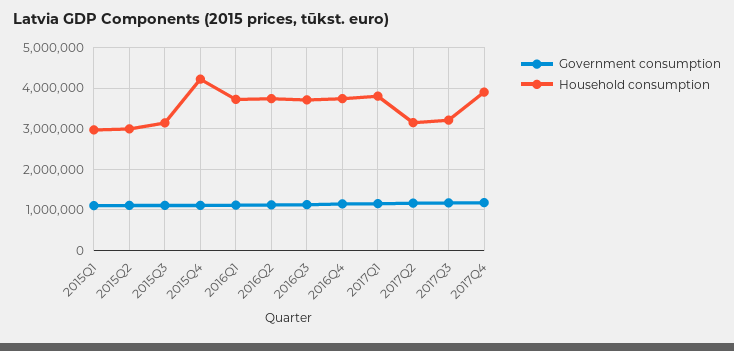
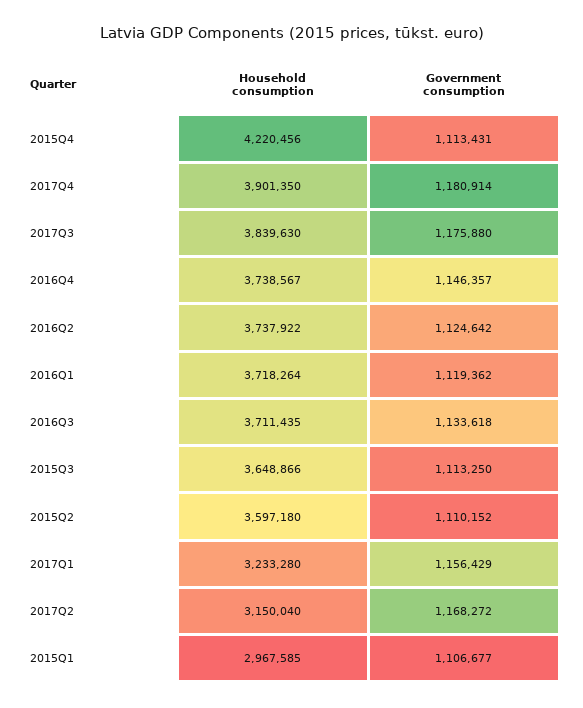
  {
    "Government consumption": {
      "2015Q1": 1106677,
      "2015Q2": 1110152,
      "2015Q3": 1113250,
      "2015Q4": 1113431,
      "2016Q1": 1119362,
      "2016Q2": 1124642,
      "2016Q3": 1133618,
      "2016Q4": 1146357,
      "2017Q1": 1156429,
      "2017Q2": 1168272,
      "2017Q3": 1175880,
      "2017Q4": 1180914
    },
    "Household consumption": {
      "2015Q1": 2967585,
-     "2015Q2": 3000000,
+     "2015Q2": 3597180,
-     "2015Q3": 3200000,
+     "2015Q3": 3648866,
      "2015Q4": 4220456,
      "2016Q1": 3718264,
      "2016Q2": 3737922,
      "2016Q3": 3711435,
      "2016Q4": 3738567,
-     "2017Q1": 3800000,
+     "2017Q1": 3233280,
      "2017Q2": 3150040,
-     "2017Q3": 3200000,
+     "2017Q3": 3839630,
      "2017Q4": 3901350
    }
  }

